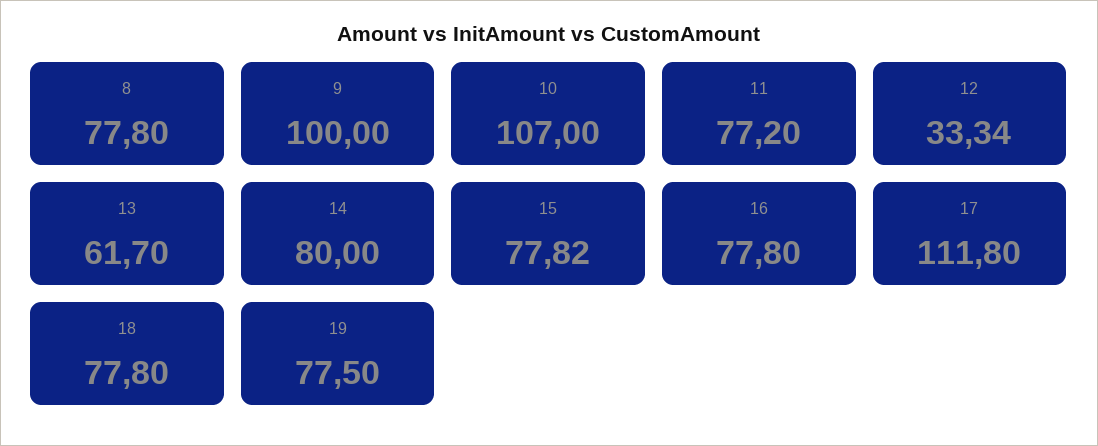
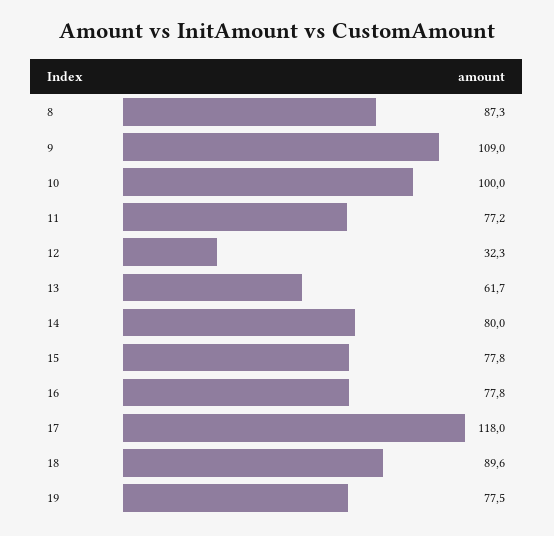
  {
-   "8": 77.8,
+   "8": 87.3,
-   "9": 100,
+   "9": 109,
-   "10": 107,
+   "10": 100,
    "11": 77.2,
-   "12": 33.34,
+   "12": 32.3,
    "13": 61.7,
    "14": 80,
-   "15": 77.82,
+   "15": 77.8,
    "16": 77.8,
-   "17": 111.8,
+   "17": 118,
-   "18": 77.8,
+   "18": 89.6,
    "19": 77.5
  }

